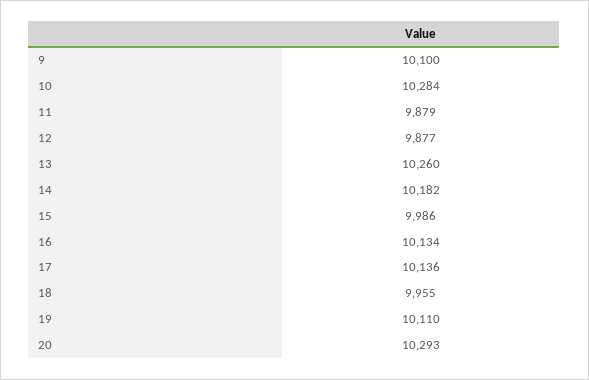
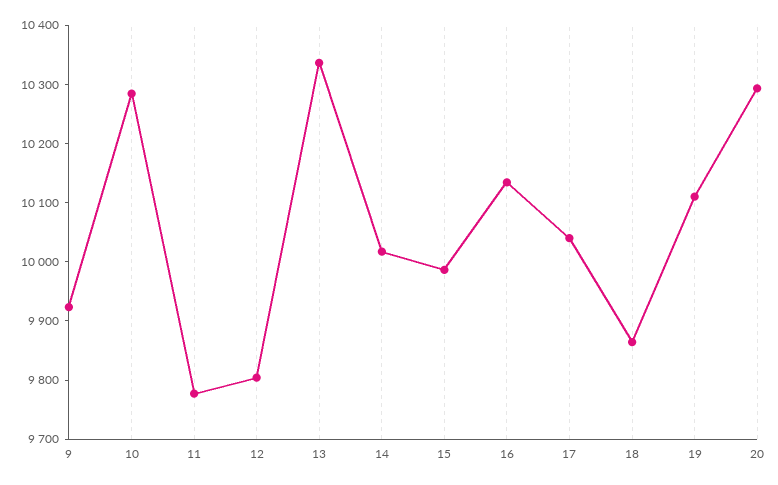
  {
-   "9": 10100,
+   "9": 9920,
    "10": 10284,
-   "11": 9879,
+   "11": 9780,
-   "12": 9877,
+   "12": 9800,
-   "13": 10260,
+   "13": 10340,
-   "14": 10182,
+   "14": 10020,
    "15": 9986,
    "16": 10134,
-   "17": 10136,
+   "17": 10040,
-   "18": 9955,
+   "18": 9860,
    "19": 10110,
    "20": 10293
  }

